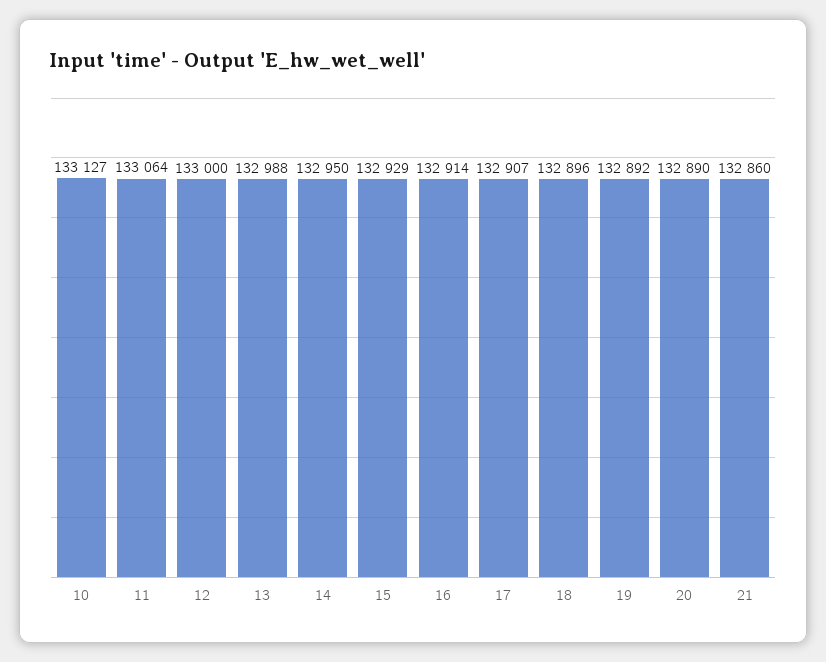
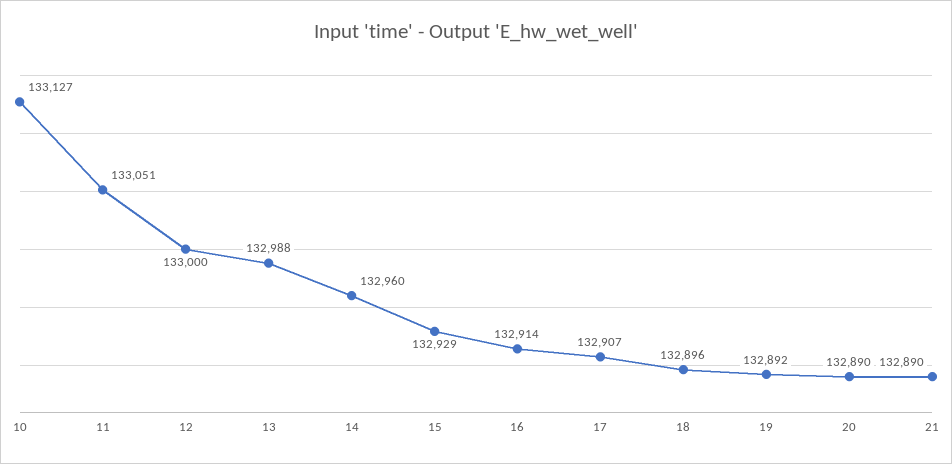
  {
    "10": 133127,
-   "11": 133064,
+   "11": 133051,
    "12": 133000,
    "13": 132988,
-   "14": 132950,
+   "14": 132960,
    "15": 132929,
    "16": 132914,
    "17": 132907,
    "18": 132896,
    "19": 132892,
    "20": 132890,
-   "21": 132860
+   "21": 132890
  }

